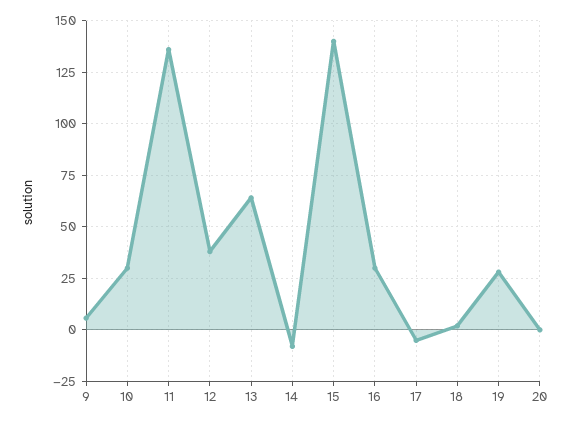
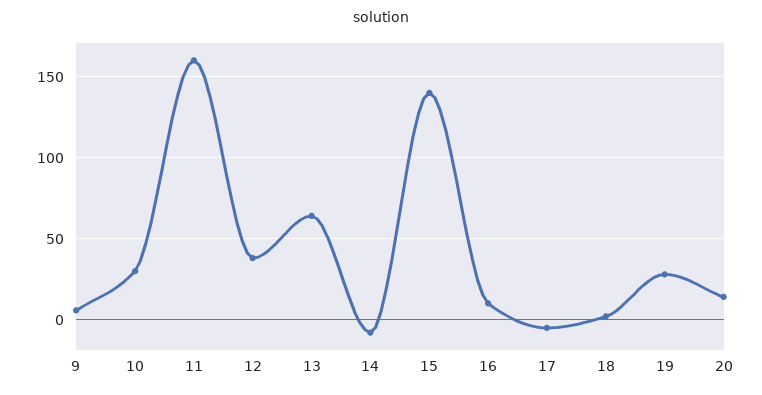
  {
    "9": 5,
    "10": 30,
-   "11": 135,
+   "11": 160,
    "12": 40,
    "13": 65,
    "14": -10,
    "15": 140,
-   "16": 30,
+   "16": 10,
    "17": -5,
    "18": 0,
    "19": 30,
-   "20": 0
+   "20": 15
  }

